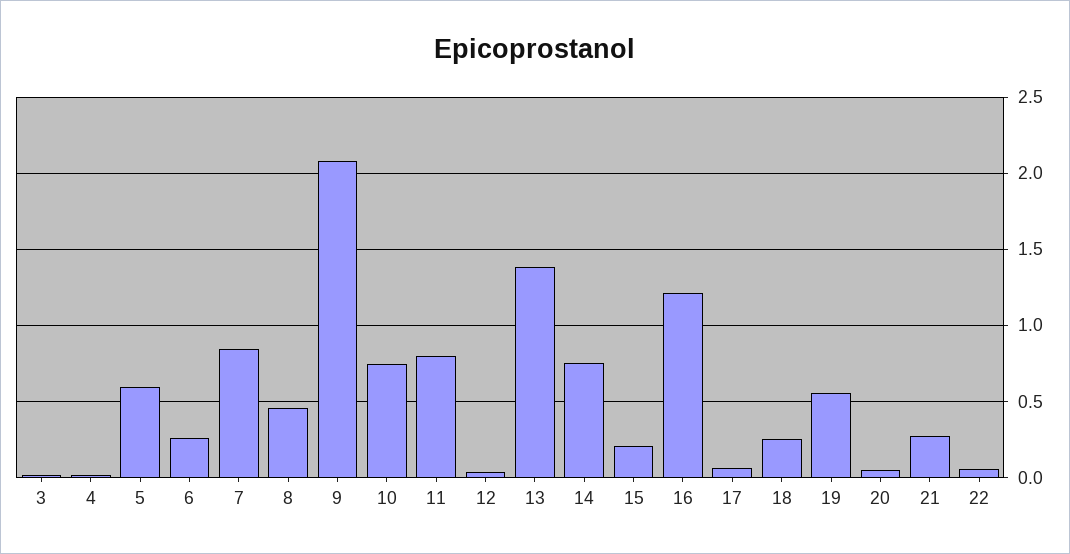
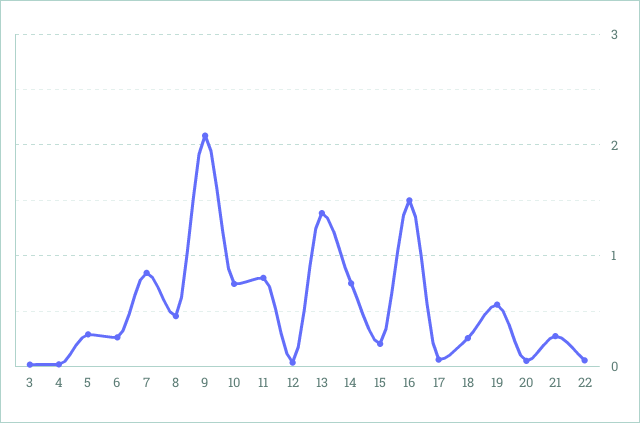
  {
    "3": 0,
    "4": 0,
-   "5": 0.6,
+   "5": 0.3,
    "6": 0.25,
    "7": 0.85,
    "8": 0.45,
    "9": 2.1,
    "10": 0.75,
    "11": 0.8,
    "12": 0.05,
    "13": 1.4,
    "14": 0.75,
    "15": 0.2,
-   "16": 1.2,
+   "16": 1.5,
    "17": 0.05,
    "18": 0.25,
    "19": 0.55,
    "20": 0.05,
    "21": 0.25,
    "22": 0.05
  }

